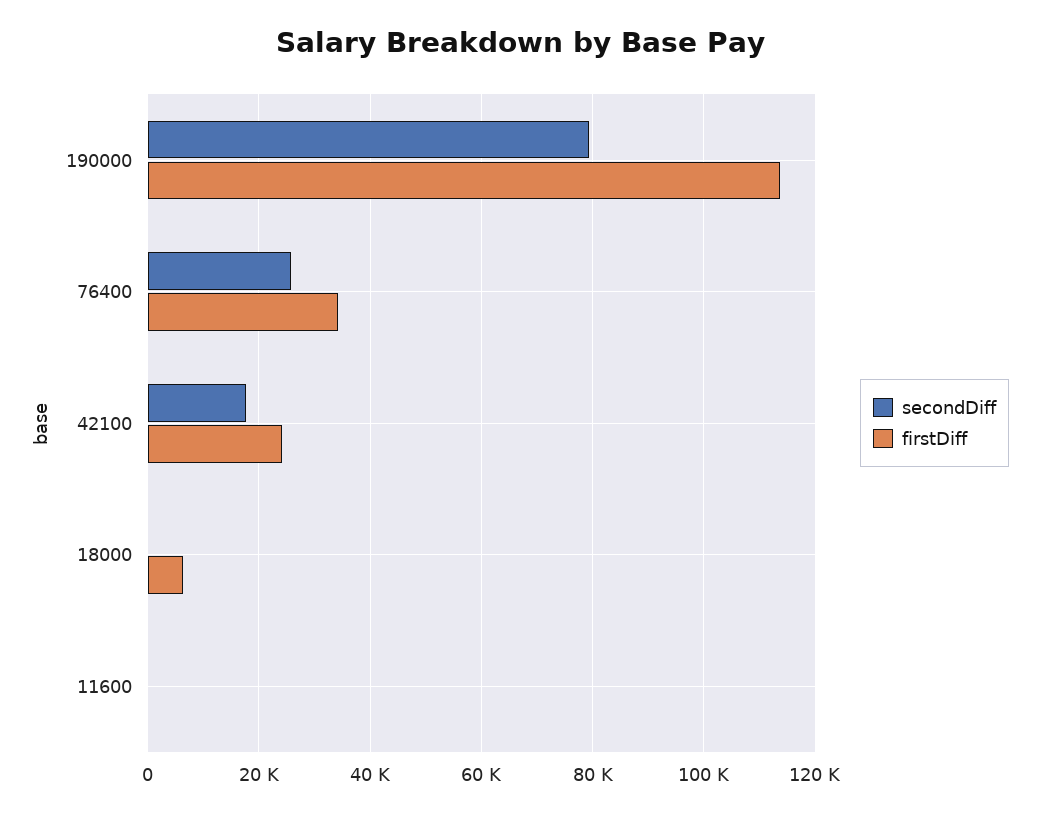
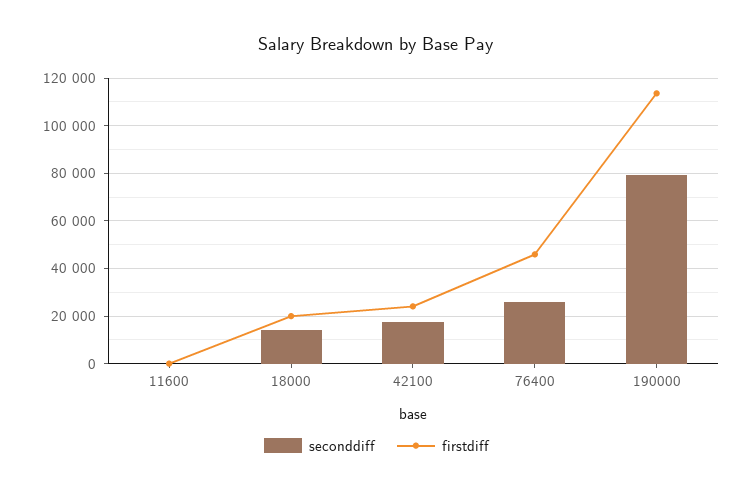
  {
    "secondDiff": {
      "190000": 80000,
      "76400": 26000,
      "42100": 18000,
-     "18000": 0,
+     "18000": 15000,
      "11600": 0
    },
    "firstDiff": {
      "190000": 114000,
-     "76400": 34000,
+     "76400": 45000,
      "42100": 24000,
-     "18000": 6000,
+     "18000": 20000,
      "11600": 0
    }
  }

